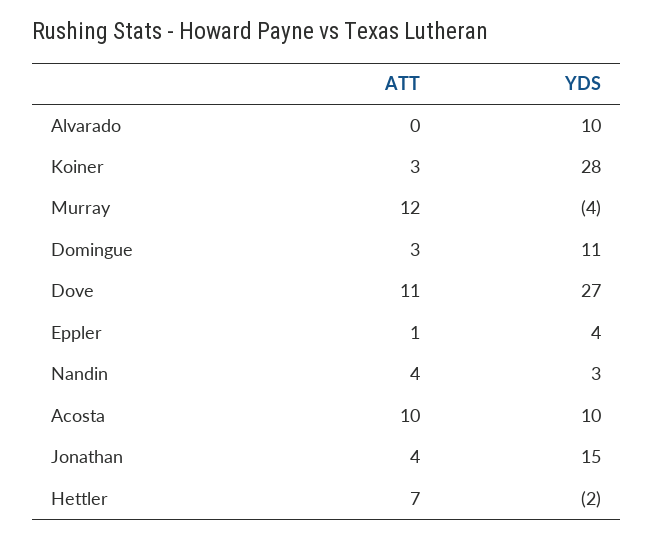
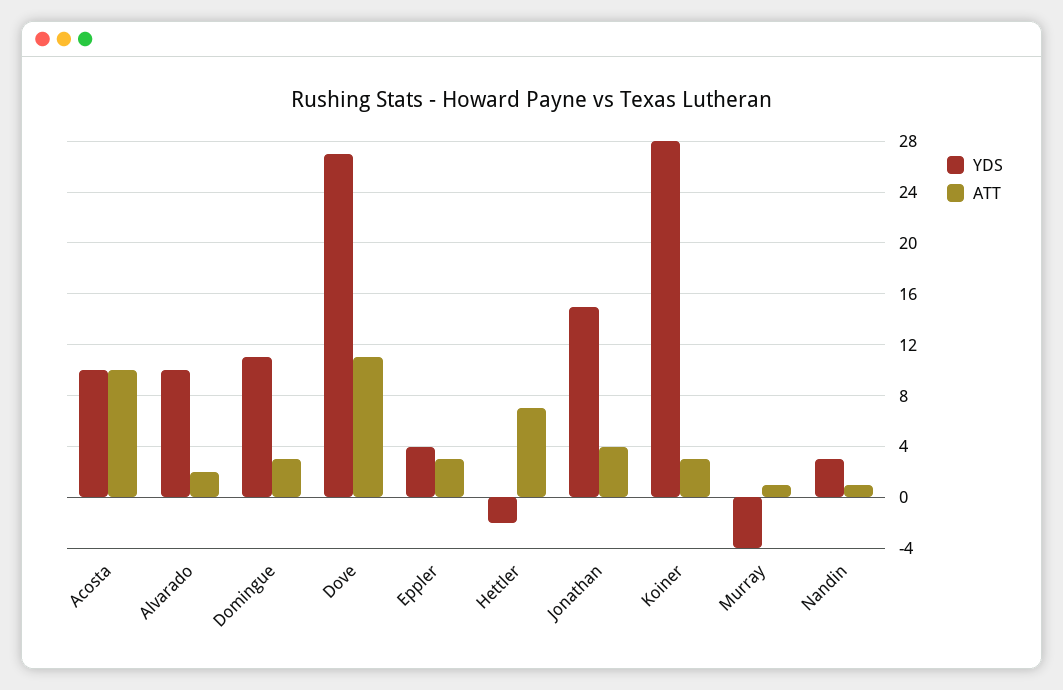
  {
    "ATT": {
-     "Alvarado": 0,
+     "Alvarado": 2,
      "Koiner": 3,
-     "Murray": 12,
+     "Murray": 1,
      "Domingue": 3,
      "Dove": 11,
-     "Eppler": 1,
+     "Eppler": 3,
-     "Nandin": 4,
+     "Nandin": 1,
      "Acosta": 10,
      "Jonathan": 4,
      "Hettler": 7
    },
    "YDS": {
      "Alvarado": 10,
      "Koiner": 28,
      "Murray": -4,
      "Domingue": 11,
      "Dove": 27,
      "Eppler": 4,
      "Nandin": 3,
      "Acosta": 10,
      "Jonathan": 15,
      "Hettler": -2
    }
  }

